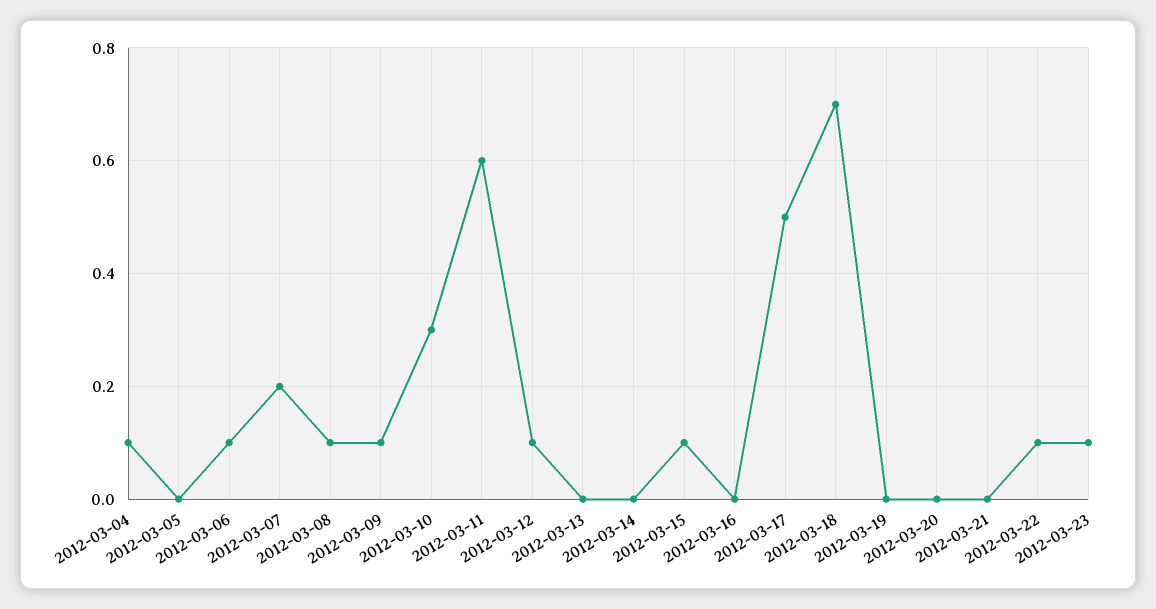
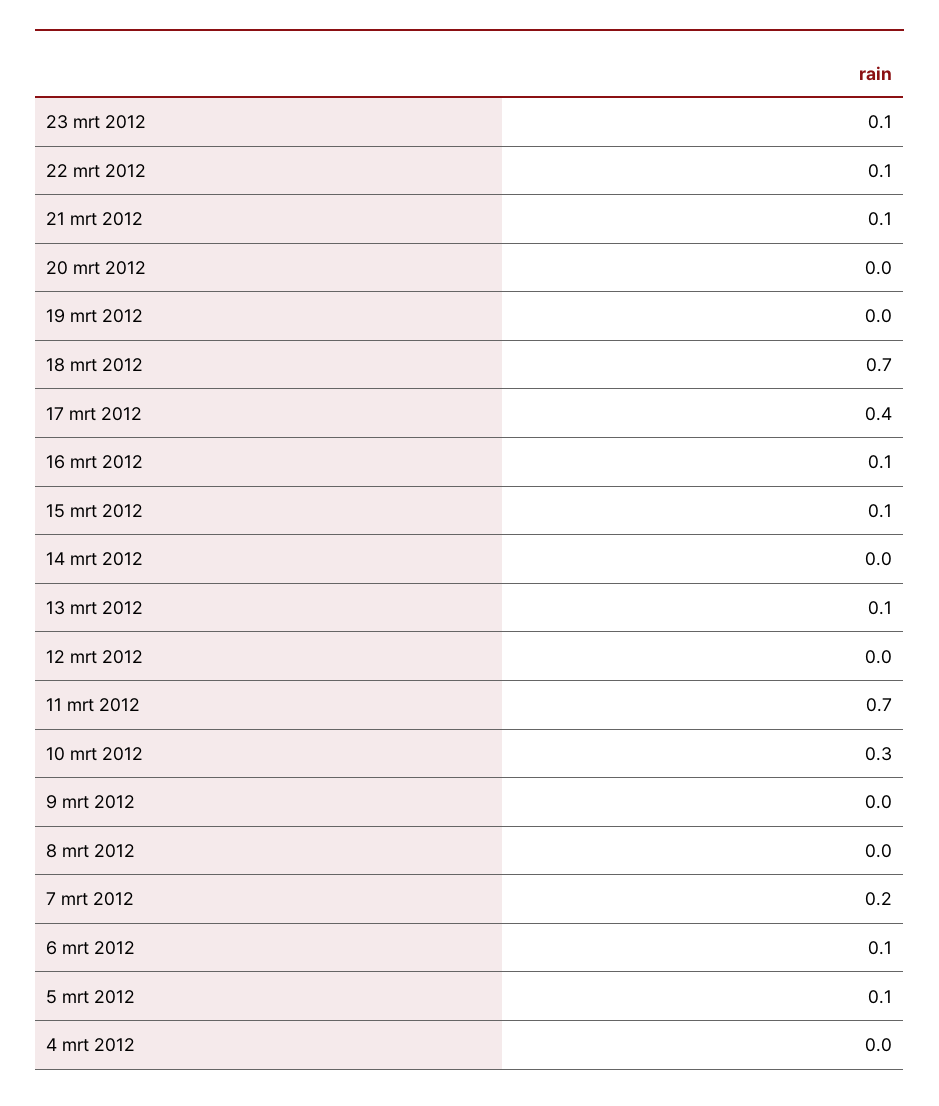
  {
-   "2012-03-04": 0.1,
+   "2012-03-04": 0,
-   "2012-03-05": 0,
+   "2012-03-05": 0.1,
    "2012-03-06": 0.1,
    "2012-03-07": 0.2,
-   "2012-03-08": 0.1,
+   "2012-03-08": 0,
-   "2012-03-09": 0.1,
+   "2012-03-09": 0,
    "2012-03-10": 0.3,
-   "2012-03-11": 0.6,
+   "2012-03-11": 0.7,
-   "2012-03-12": 0.1,
+   "2012-03-12": 0,
-   "2012-03-13": 0,
+   "2012-03-13": 0.1,
    "2012-03-14": 0,
    "2012-03-15": 0.1,
-   "2012-03-16": 0,
+   "2012-03-16": 0.1,
-   "2012-03-17": 0.5,
+   "2012-03-17": 0.4,
    "2012-03-18": 0.7,
    "2012-03-19": 0,
    "2012-03-20": 0,
-   "2012-03-21": 0,
+   "2012-03-21": 0.1,
    "2012-03-22": 0.1,
    "2012-03-23": 0.1
  }

